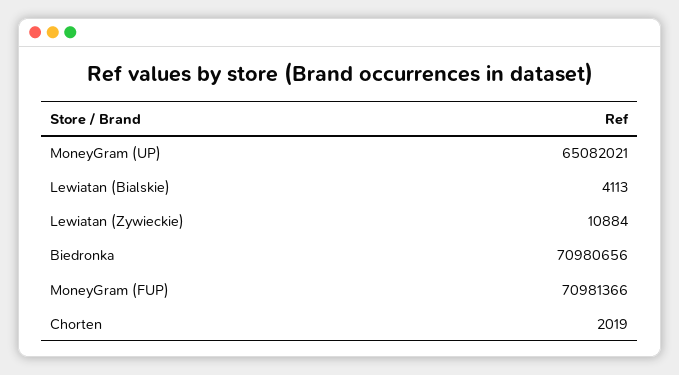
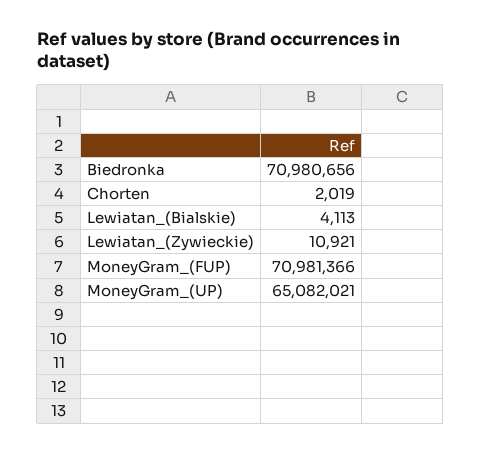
  {
    "MoneyGram (UP)": 65082021,
    "Lewiatan (Bialskie)": 4113,
-   "Lewiatan (Zywieckie)": 10884,
+   "Lewiatan (Zywieckie)": 10921,
    "Biedronka": 70980656,
    "MoneyGram (FUP)": 70981366,
    "Chorten": 2019
  }

